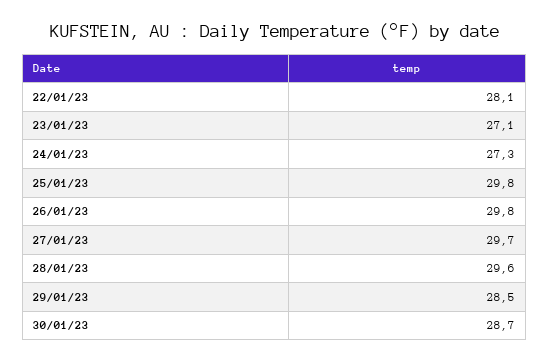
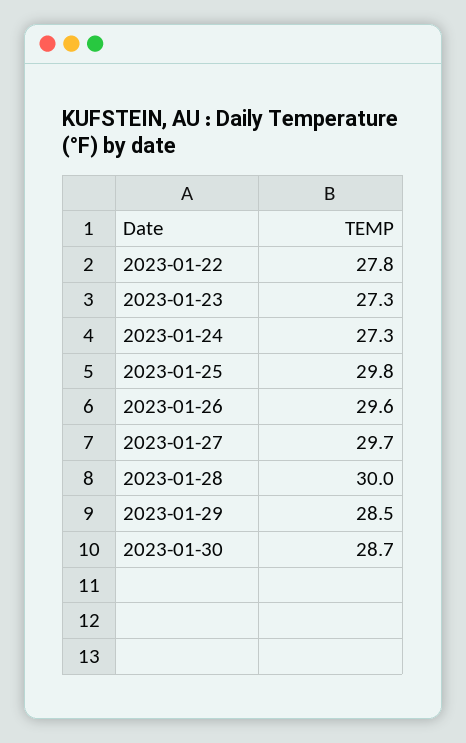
  {
-   "22/01/23": 28.1,
+   "22/01/23": 27.8,
-   "23/01/23": 27.1,
+   "23/01/23": 27.3,
    "24/01/23": 27.3,
    "25/01/23": 29.8,
-   "26/01/23": 29.8,
+   "26/01/23": 29.6,
    "27/01/23": 29.7,
-   "28/01/23": 29.6,
+   "28/01/23": 30,
    "29/01/23": 28.5,
    "30/01/23": 28.7
  }

